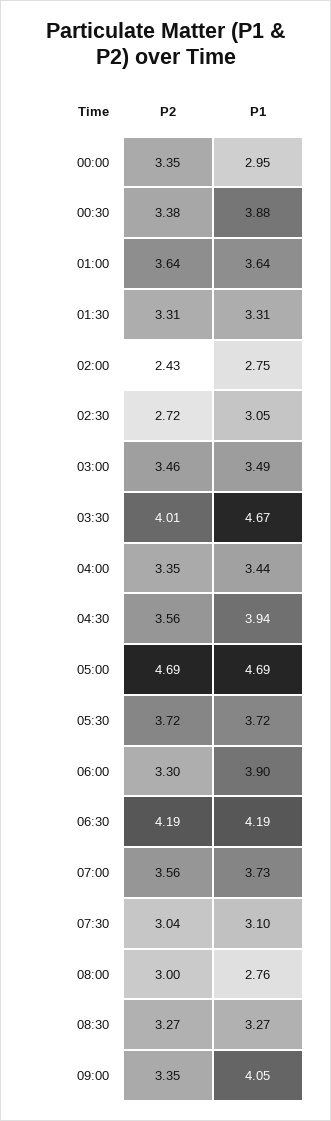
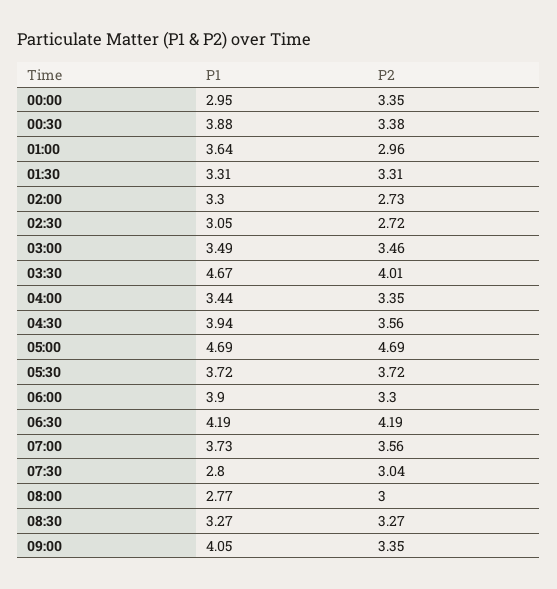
  {
    "P2": {
      "00:00": 3.35,
      "00:30": 3.38,
-     "01:00": 3.64,
+     "01:00": 2.96,
      "01:30": 3.31,
-     "02:00": 2.43,
+     "02:00": 2.73,
      "02:30": 2.72,
      "03:00": 3.46,
      "03:30": 4.01,
      "04:00": 3.35,
      "04:30": 3.56,
      "05:00": 4.69,
      "05:30": 3.72,
      "06:00": 3.3,
      "06:30": 4.19,
      "07:00": 3.56,
      "07:30": 3.04,
      "08:00": 3,
      "08:30": 3.27,
      "09:00": 3.35
    },
    "P1": {
      "00:00": 2.95,
      "00:30": 3.88,
      "01:00": 3.64,
      "01:30": 3.31,
-     "02:00": 2.75,
+     "02:00": 3.3,
      "02:30": 3.05,
      "03:00": 3.49,
      "03:30": 4.67,
      "04:00": 3.44,
      "04:30": 3.94,
      "05:00": 4.69,
      "05:30": 3.72,
      "06:00": 3.9,
      "06:30": 4.19,
      "07:00": 3.73,
-     "07:30": 3.1,
+     "07:30": 2.8,
-     "08:00": 2.76,
+     "08:00": 2.77,
      "08:30": 3.27,
      "09:00": 4.05
    }
  }

